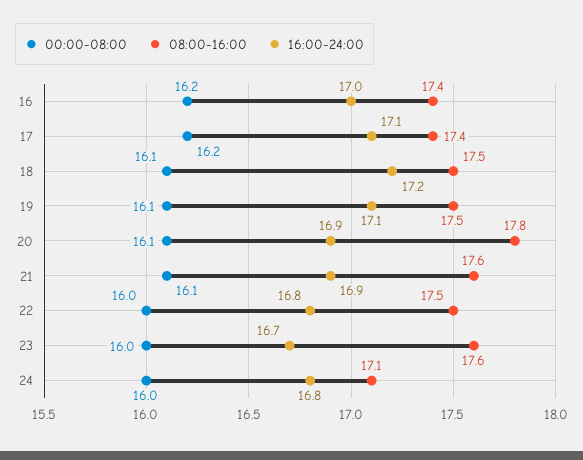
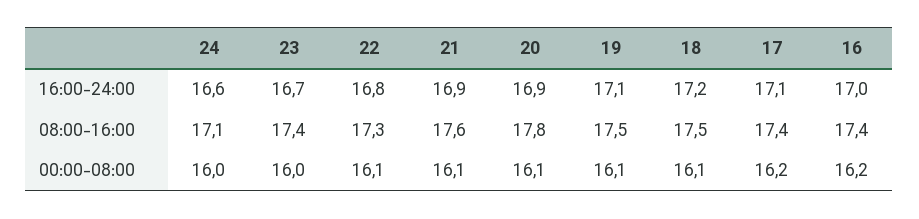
  {
    "00:00-08:00": {
      "16": 16.2,
      "17": 16.2,
      "18": 16.1,
      "19": 16.1,
      "20": 16.1,
      "21": 16.1,
-     "22": 16,
+     "22": 16.1,
      "23": 16,
      "24": 16
    },
    "08:00-16:00": {
      "16": 17.4,
      "17": 17.4,
      "18": 17.5,
      "19": 17.5,
      "20": 17.8,
      "21": 17.6,
-     "22": 17.5,
+     "22": 17.3,
-     "23": 17.6,
+     "23": 17.4,
      "24": 17.1
    },
    "16:00-24:00": {
      "16": 17,
      "17": 17.1,
      "18": 17.2,
      "19": 17.1,
      "20": 16.9,
      "21": 16.9,
      "22": 16.8,
      "23": 16.7,
-     "24": 16.8
+     "24": 16.6
    }
  }

